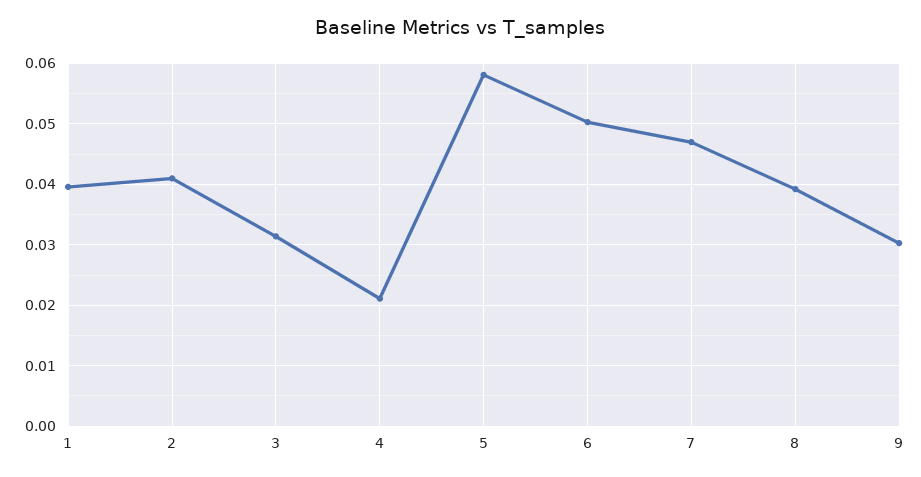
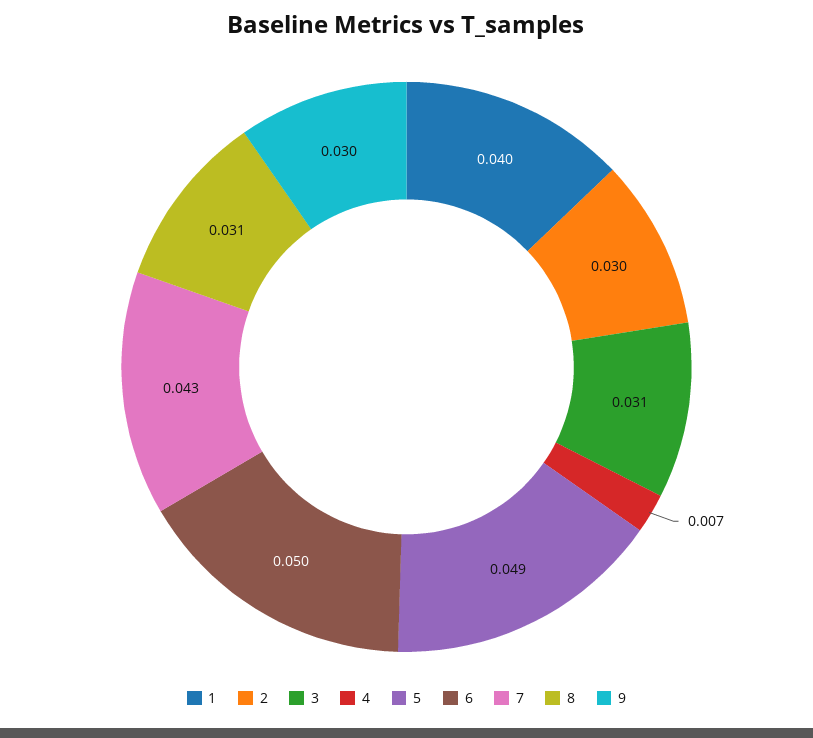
  {
    "1": 0.04,
-   "2": 0.041,
+   "2": 0.03,
    "3": 0.031,
-   "4": 0.021,
+   "4": 0.007,
-   "5": 0.058,
+   "5": 0.049,
    "6": 0.05,
-   "7": 0.047,
+   "7": 0.043,
-   "8": 0.039,
+   "8": 0.031,
    "9": 0.03
  }

